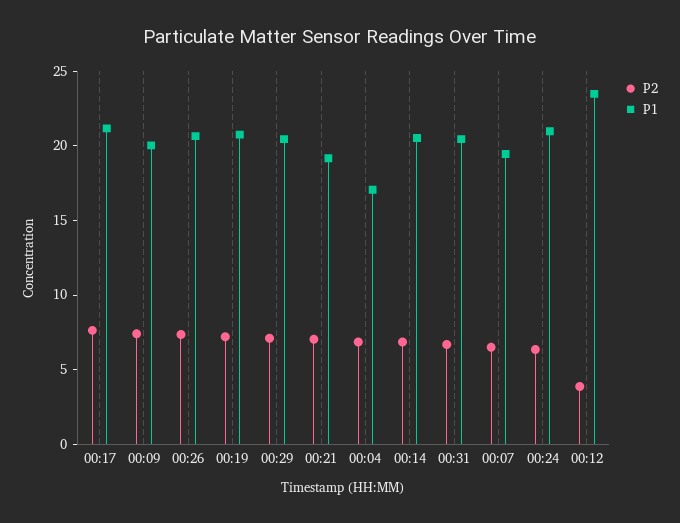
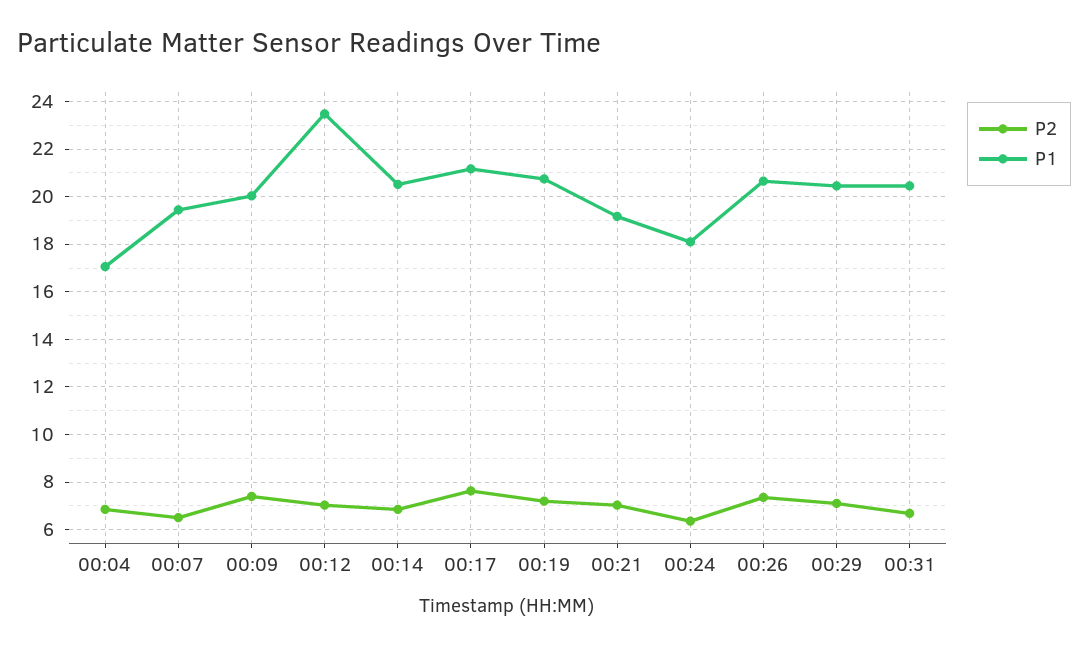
  {
    "P2": {
      "00:17": 7.5,
      "00:09": 7.5,
      "00:26": 7.5,
      "00:19": 7,
      "00:29": 7,
      "00:21": 7,
      "00:04": 7,
      "00:14": 7,
      "00:31": 6.5,
      "00:07": 6.5,
      "00:24": 6.5,
-     "00:12": 4
+     "00:12": 7
    },
    "P1": {
      "00:17": 21,
      "00:09": 20,
      "00:26": 20.5,
      "00:19": 21,
      "00:29": 20.5,
      "00:21": 19,
      "00:04": 17,
      "00:14": 20.5,
      "00:31": 20.5,
      "00:07": 19.5,
-     "00:24": 21,
+     "00:24": 18,
      "00:12": 23.5
    }
  }

